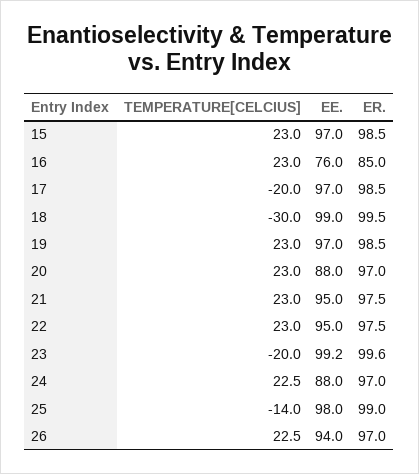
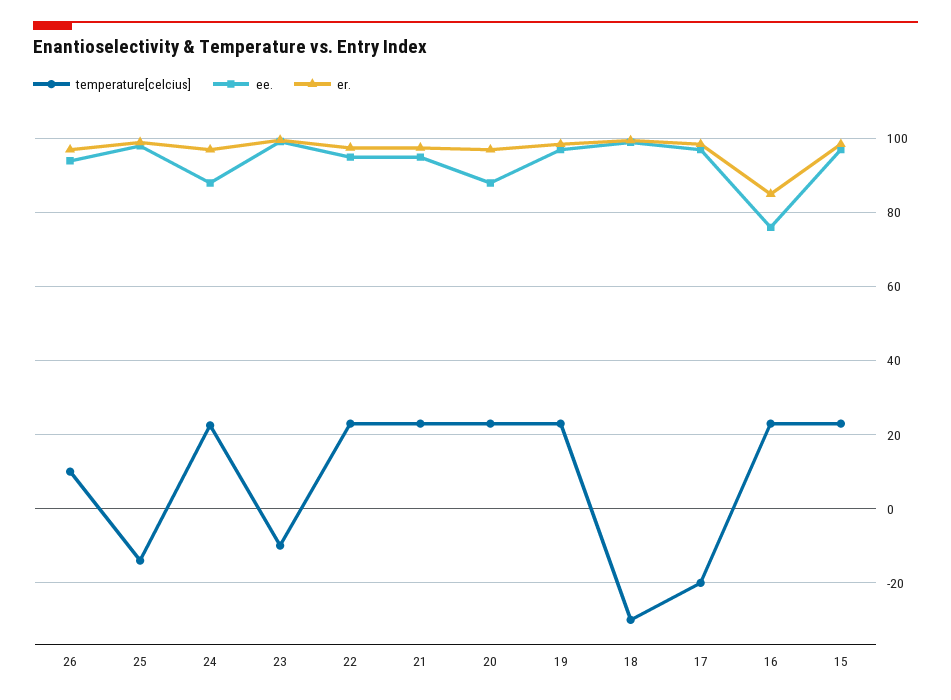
  {
    "TEMPERATURE[CELCIUS]": {
      "15": 23,
      "16": 23,
      "17": -20,
      "18": -30,
      "19": 23,
      "20": 23,
      "21": 23,
      "22": 23,
-     "23": -20,
+     "23": -10,
      "24": 22.5,
      "25": -14,
-     "26": 22.5
+     "26": 10
    },
    "EE.": {
      "15": 97,
      "16": 76,
      "17": 97,
      "18": 99,
      "19": 97,
      "20": 88,
      "21": 95,
      "22": 95,
      "23": 99.2,
      "24": 88,
      "25": 98,
      "26": 94
    },
    "ER.": {
      "15": 98.5,
      "16": 85,
      "17": 98.5,
      "18": 99.5,
      "19": 98.5,
      "20": 97,
      "21": 97.5,
      "22": 97.5,
      "23": 99.6,
      "24": 97,
      "25": 99,
      "26": 97
    }
  }

